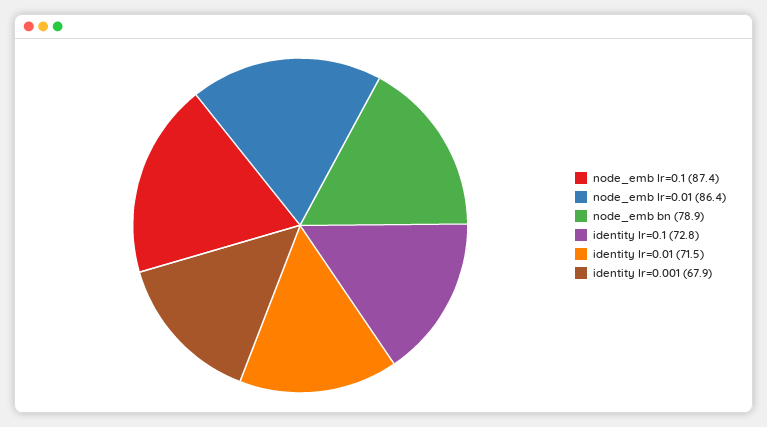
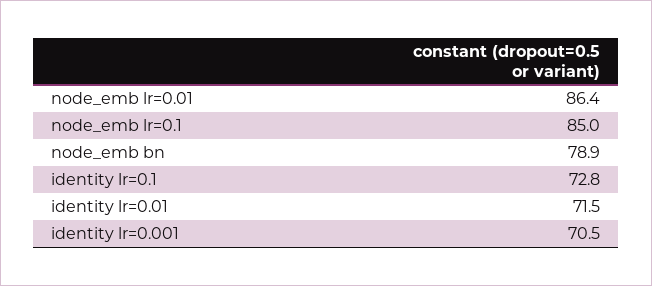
  {
-   "node_emb lr=0.1": 87.4,
+   "node_emb lr=0.1": 85,
    "node_emb lr=0.01": 86.4,
    "node_emb bn": 78.9,
    "identity lr=0.1": 72.8,
    "identity lr=0.01": 71.5,
-   "identity lr=0.001": 67.9
+   "identity lr=0.001": 70.5
  }

